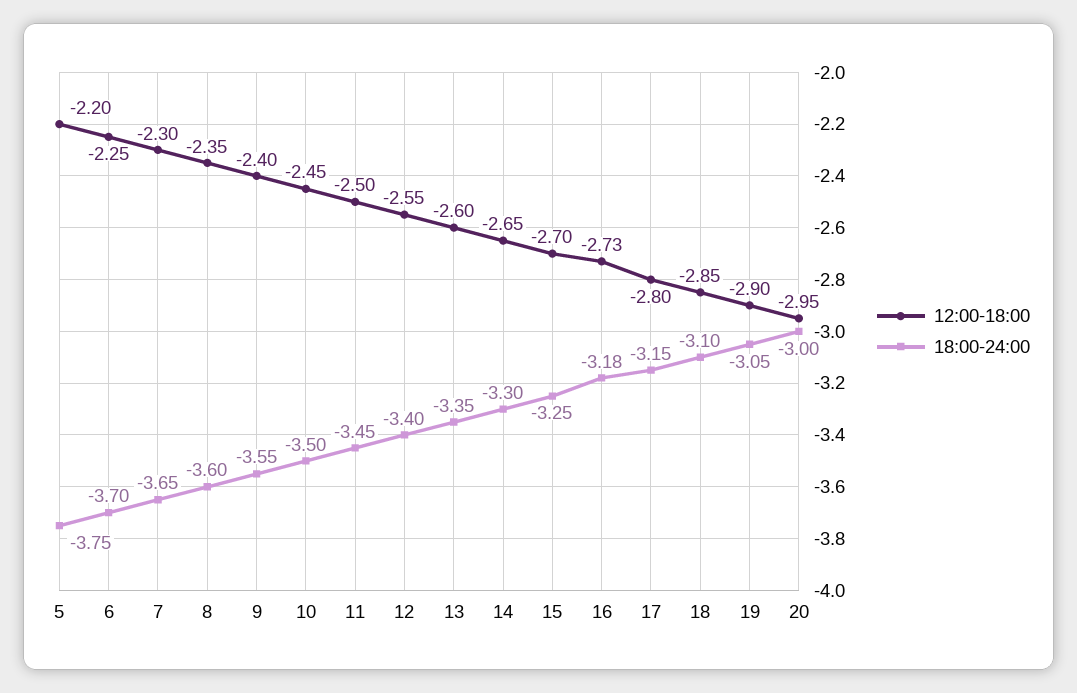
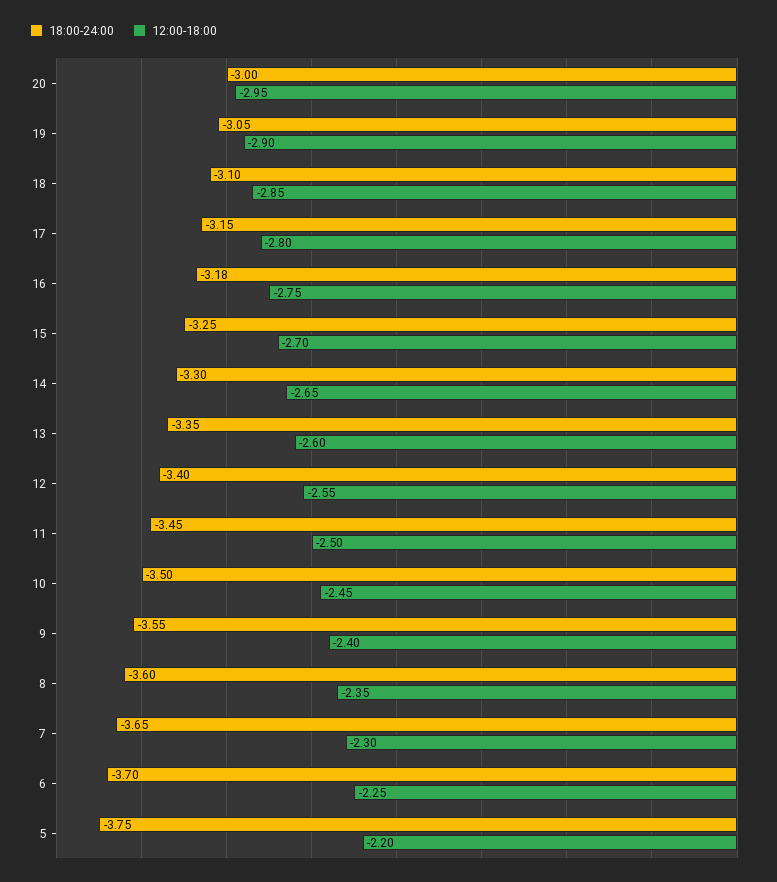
  {
    "12:00-18:00": {
      "5": -2.2,
      "6": -2.25,
      "7": -2.3,
      "8": -2.35,
      "9": -2.4,
      "10": -2.45,
      "11": -2.5,
      "12": -2.55,
      "13": -2.6,
      "14": -2.65,
      "15": -2.7,
-     "16": -2.73,
+     "16": -2.75,
      "17": -2.8,
      "18": -2.85,
      "19": -2.9,
      "20": -2.95
    },
    "18:00-24:00": {
      "5": -3.75,
      "6": -3.7,
      "7": -3.65,
      "8": -3.6,
      "9": -3.55,
      "10": -3.5,
      "11": -3.45,
      "12": -3.4,
      "13": -3.35,
      "14": -3.3,
      "15": -3.25,
      "16": -3.18,
      "17": -3.15,
      "18": -3.1,
      "19": -3.05,
      "20": -3
    }
  }

